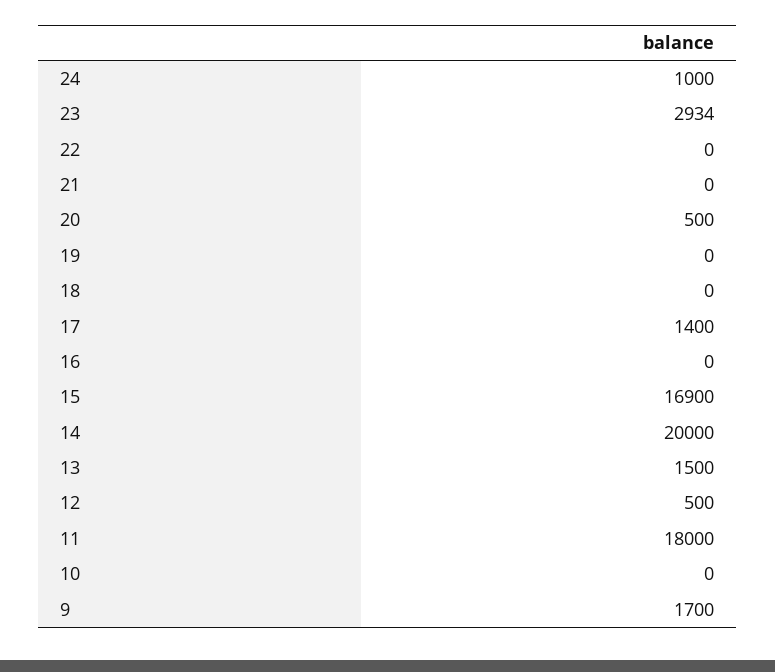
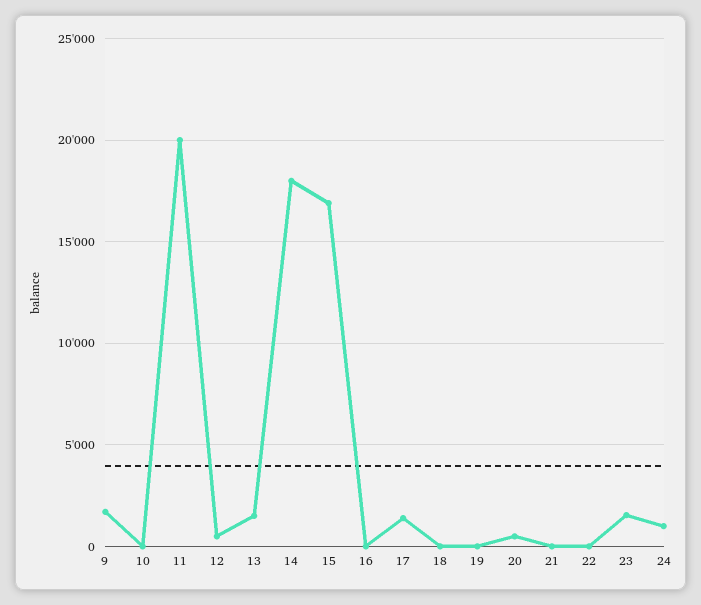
  {
    "24": 1000,
-   "23": 2934,
+   "23": 1500,
    "22": 0,
    "21": 0,
    "20": 500,
    "19": 0,
    "18": 0,
    "17": 1400,
    "16": 0,
    "15": 16900,
-   "14": 20000,
+   "14": 18000,
    "13": 1500,
    "12": 500,
-   "11": 18000,
+   "11": 20000,
    "10": 0,
    "9": 1700
  }

